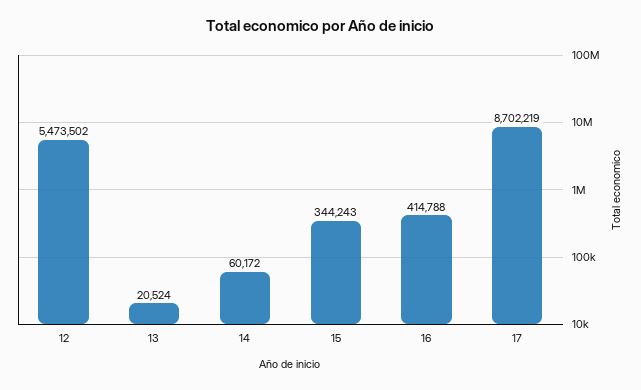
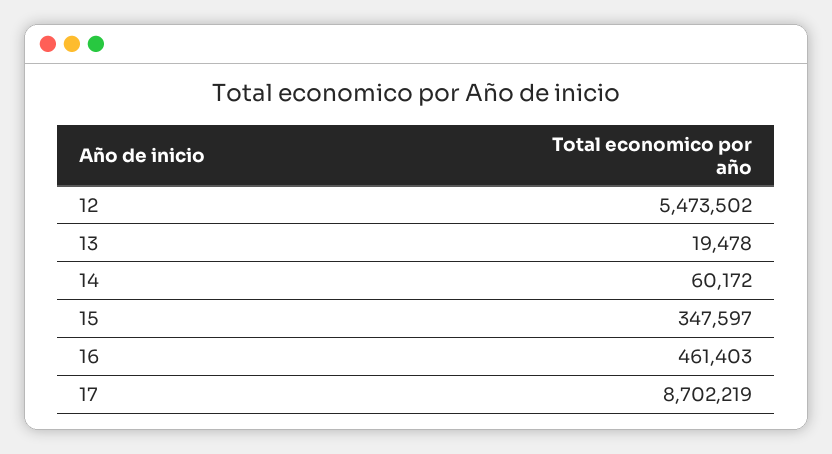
  {
    "12": 5473502,
-   "13": 20524,
+   "13": 19478,
    "14": 60172,
-   "15": 344243,
+   "15": 347597,
-   "16": 414788,
+   "16": 461403,
    "17": 8702219
  }

